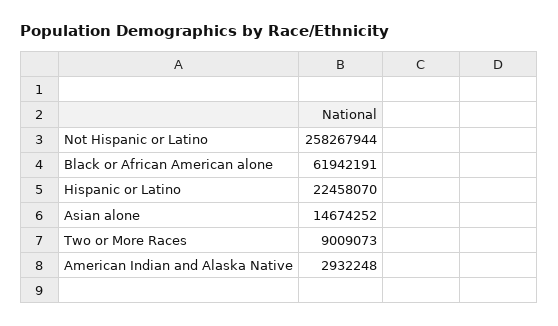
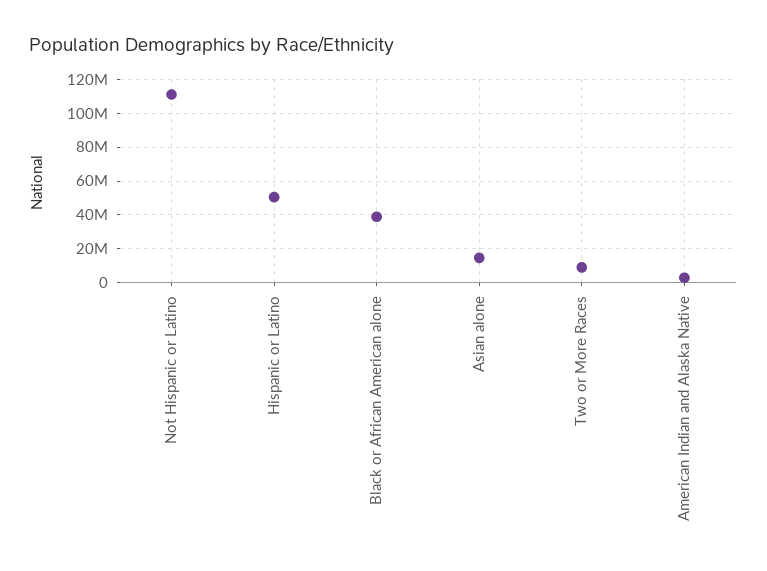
  {
-   "Not Hispanic or Latino": 258267944,
+   "Not Hispanic or Latino": 110000000,
-   "Black or African American alone": 61942191,
+   "Black or African American alone": 40000000,
-   "Hispanic or Latino": 22458070,
+   "Hispanic or Latino": 50000000,
    "Asian alone": 14674252,
    "Two or More Races": 9009073,
    "American Indian and Alaska Native": 2932248
  }

